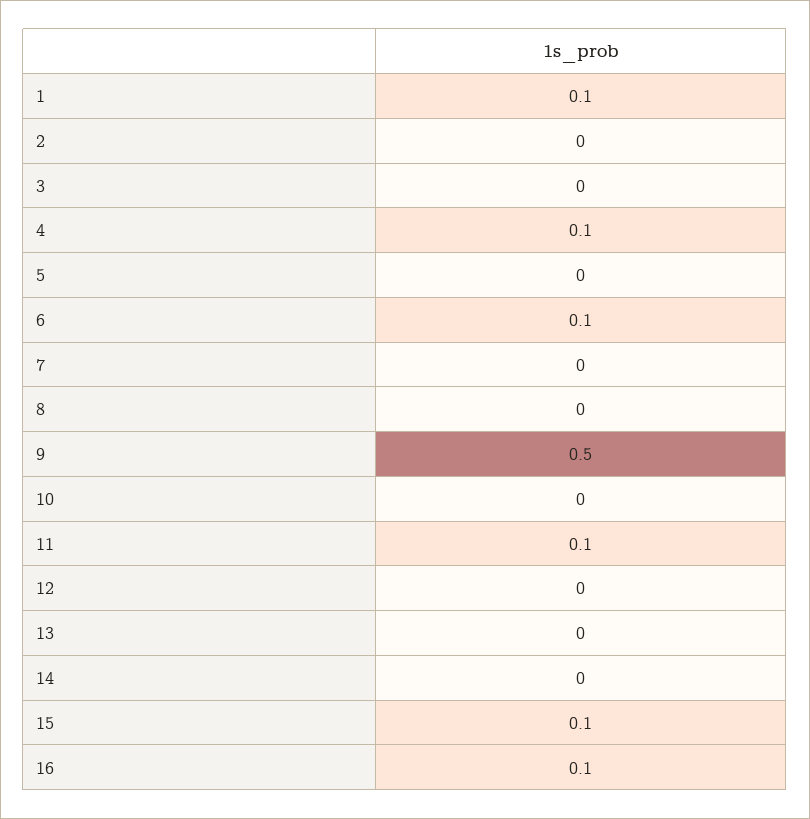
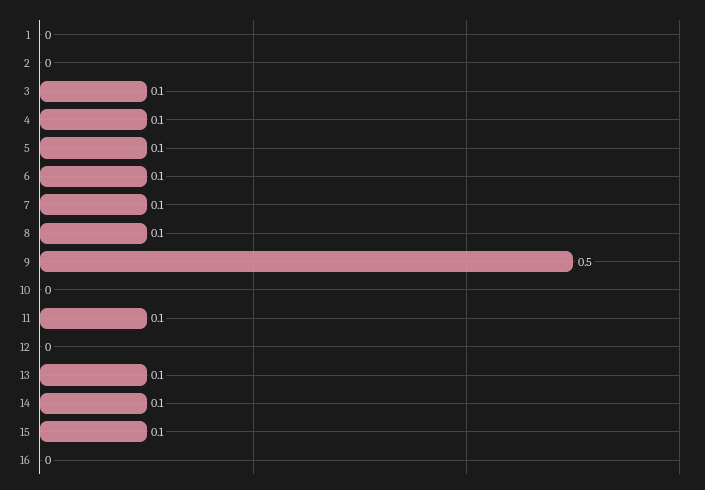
  {
-   "1": 0.1,
+   "1": 0,
    "2": 0,
-   "3": 0,
+   "3": 0.1,
    "4": 0.1,
-   "5": 0,
+   "5": 0.1,
    "6": 0.1,
-   "7": 0,
+   "7": 0.1,
-   "8": 0,
+   "8": 0.1,
    "9": 0.5,
    "10": 0,
    "11": 0.1,
    "12": 0,
-   "13": 0,
+   "13": 0.1,
-   "14": 0,
+   "14": 0.1,
    "15": 0.1,
-   "16": 0.1
+   "16": 0
  }

